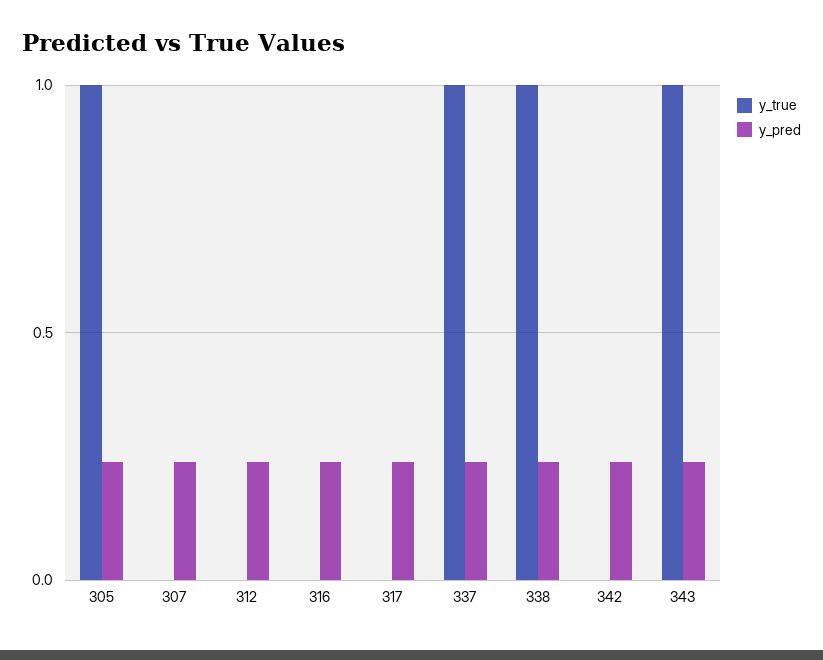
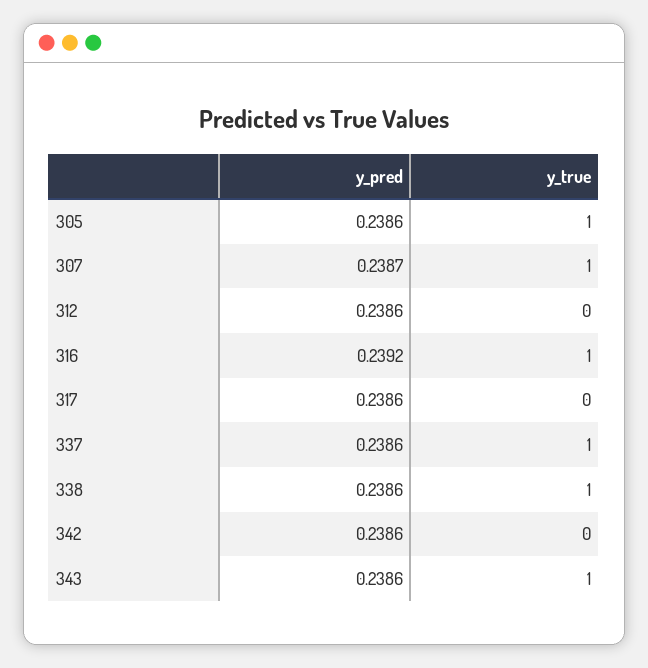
  {
    "y_true": {
      "305": 1,
-     "307": 0,
+     "307": 1,
      "312": 0,
-     "316": 0,
+     "316": 1,
      "317": 0,
      "337": 1,
      "338": 1,
      "342": 0,
      "343": 1
    },
    "y_pred": {
      "305": 0.2386,
      "307": 0.2387,
      "312": 0.2386,
      "316": 0.2392,
      "317": 0.2386,
      "337": 0.2386,
      "338": 0.2386,
      "342": 0.2386,
      "343": 0.2386
    }
  }

